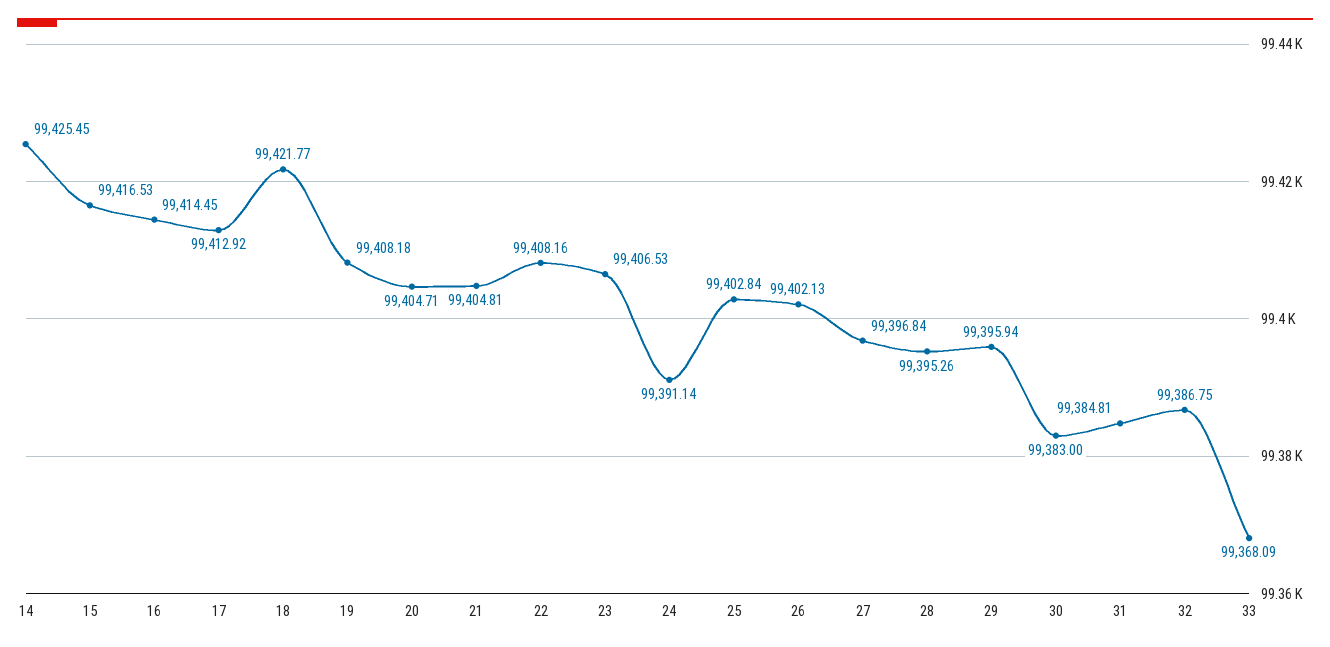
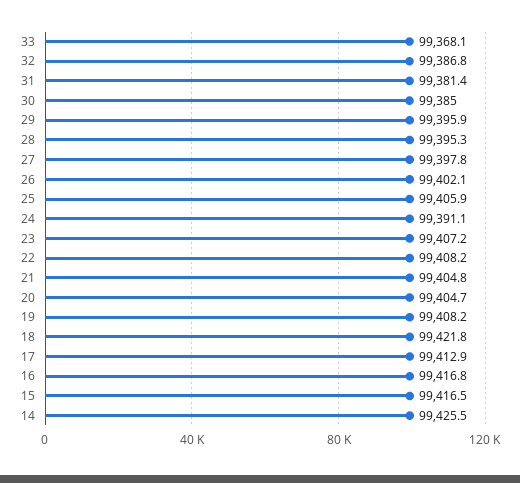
  {
    "14": 99425.45,
    "15": 99416.53,
-   "16": 99414.45,
+   "16": 99416.8,
    "17": 99412.92,
    "18": 99421.77,
    "19": 99408.18,
    "20": 99404.71,
    "21": 99404.81,
    "22": 99408.16,
-   "23": 99406.53,
+   "23": 99407.2,
    "24": 99391.14,
-   "25": 99402.84,
+   "25": 99405.9,
    "26": 99402.13,
-   "27": 99396.84,
+   "27": 99397.8,
    "28": 99395.26,
    "29": 99395.94,
-   "30": 99383,
+   "30": 99385,
-   "31": 99384.81,
+   "31": 99381.4,
    "32": 99386.75,
    "33": 99368.09
  }

